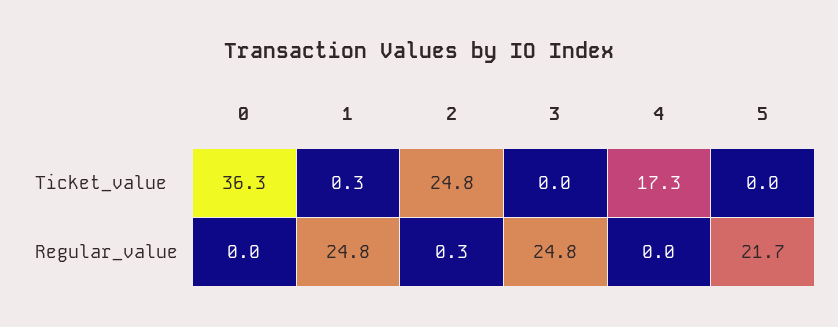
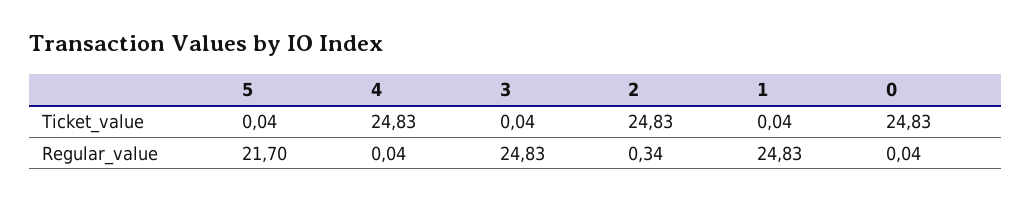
  {
    "0": {
-     "Ticket_value": 36.3,
+     "Ticket_value": 24.83,
      "Regular_value": 0.04
    },
    "1": {
-     "Ticket_value": 0.3,
+     "Ticket_value": 0.04,
      "Regular_value": 24.83
    },
    "2": {
      "Ticket_value": 24.83,
      "Regular_value": 0.34
    },
    "3": {
      "Ticket_value": 0.04,
      "Regular_value": 24.83
    },
    "4": {
-     "Ticket_value": 17.3,
+     "Ticket_value": 24.83,
      "Regular_value": 0.04
    },
    "5": {
      "Ticket_value": 0.04,
      "Regular_value": 21.7
    }
  }

